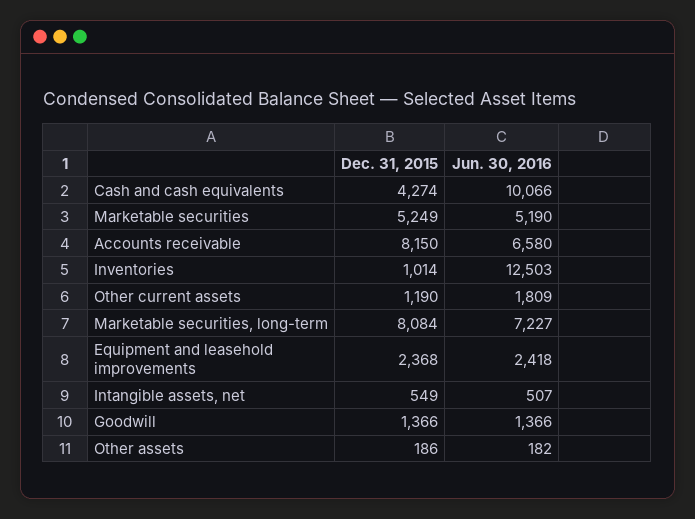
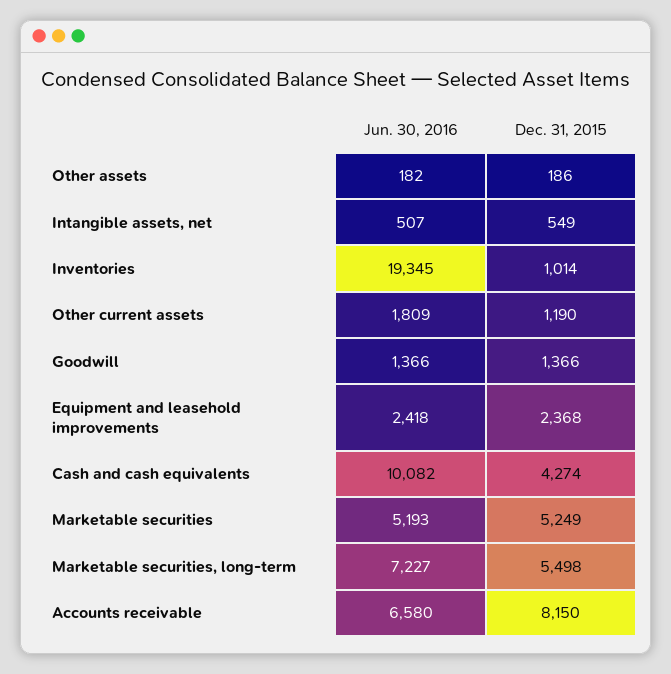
  {
    "Dec. 31, 2015": {
      "Cash and cash equivalents": 4274,
      "Marketable securities": 5249,
      "Accounts receivable": 8150,
      "Inventories": 1014,
      "Other current assets": 1190,
-     "Marketable securities, long-term": 8084,
+     "Marketable securities, long-term": 5498,
      "Equipment and leasehold improvements": 2368,
      "Intangible assets, net": 549,
      "Goodwill": 1366,
      "Other assets": 186
    },
    "Jun. 30, 2016": {
-     "Cash and cash equivalents": 10066,
+     "Cash and cash equivalents": 10082,
-     "Marketable securities": 5190,
+     "Marketable securities": 5193,
      "Accounts receivable": 6580,
-     "Inventories": 12503,
+     "Inventories": 19345,
      "Other current assets": 1809,
      "Marketable securities, long-term": 7227,
      "Equipment and leasehold improvements": 2418,
      "Intangible assets, net": 507,
      "Goodwill": 1366,
      "Other assets": 182
    }
  }

